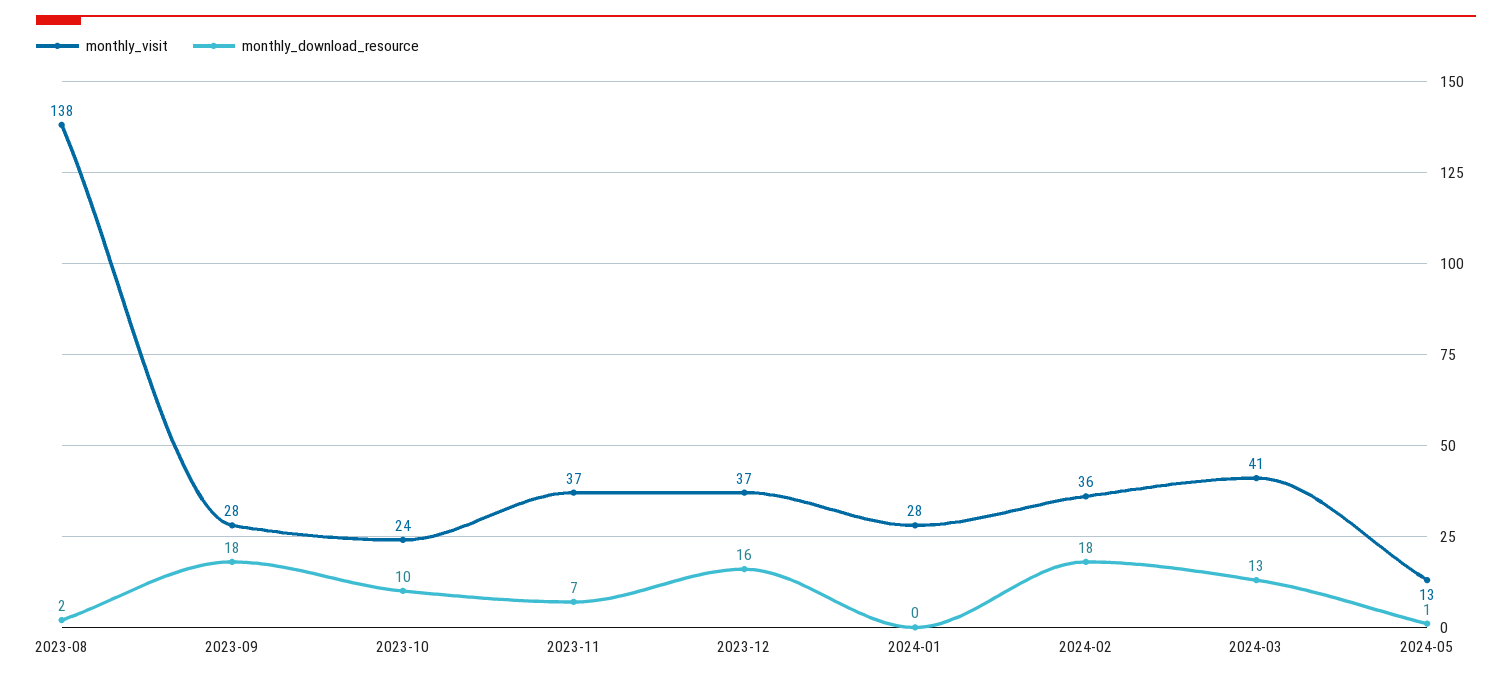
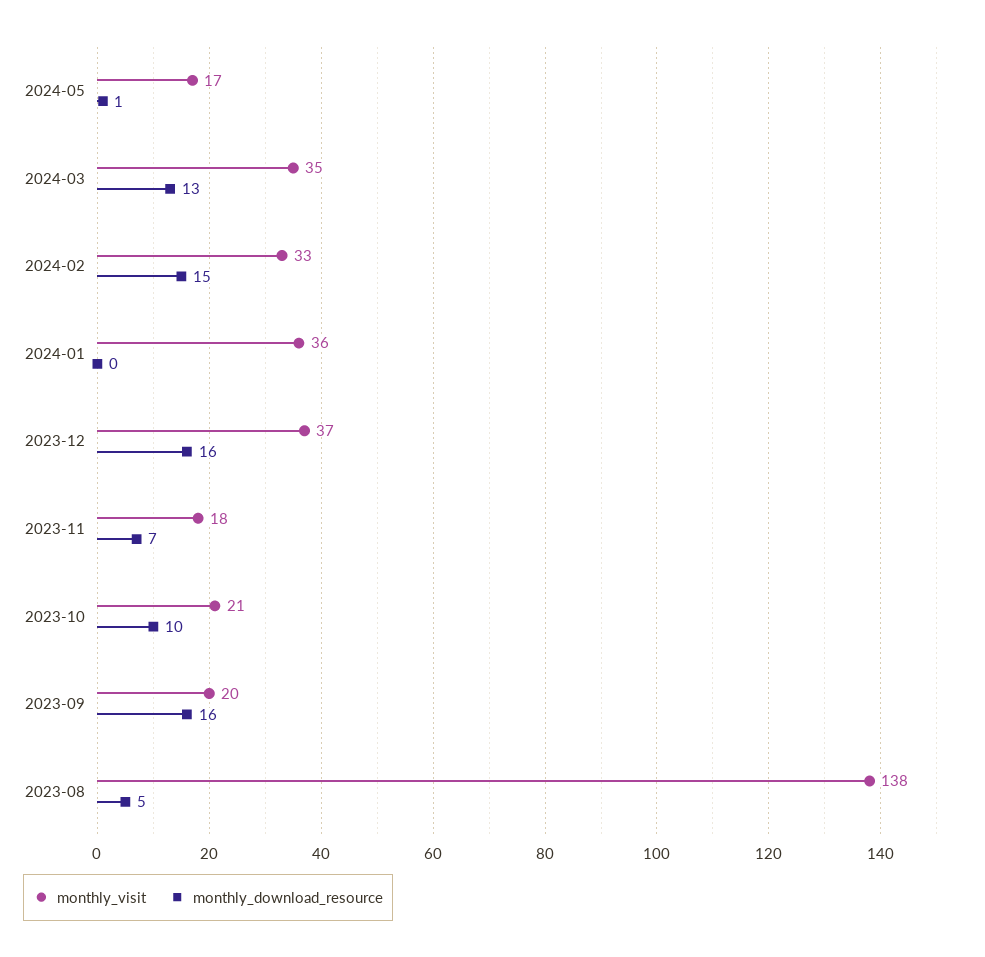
  {
    "monthly_visit": {
      "2023-08": 138,
-     "2023-09": 28,
+     "2023-09": 20,
-     "2023-10": 24,
+     "2023-10": 21,
-     "2023-11": 37,
+     "2023-11": 18,
      "2023-12": 37,
-     "2024-01": 28,
+     "2024-01": 36,
-     "2024-02": 36,
+     "2024-02": 33,
-     "2024-03": 41,
+     "2024-03": 35,
-     "2024-05": 13
+     "2024-05": 17
    },
    "monthly_download_resource": {
-     "2023-08": 2,
+     "2023-08": 5,
-     "2023-09": 18,
+     "2023-09": 16,
      "2023-10": 10,
      "2023-11": 7,
      "2023-12": 16,
      "2024-01": 0,
-     "2024-02": 18,
+     "2024-02": 15,
      "2024-03": 13,
      "2024-05": 1
    }
  }

